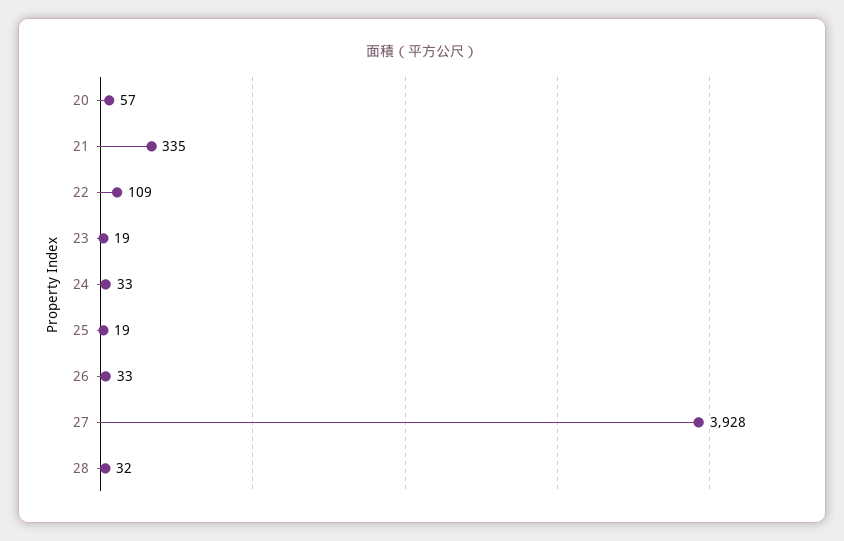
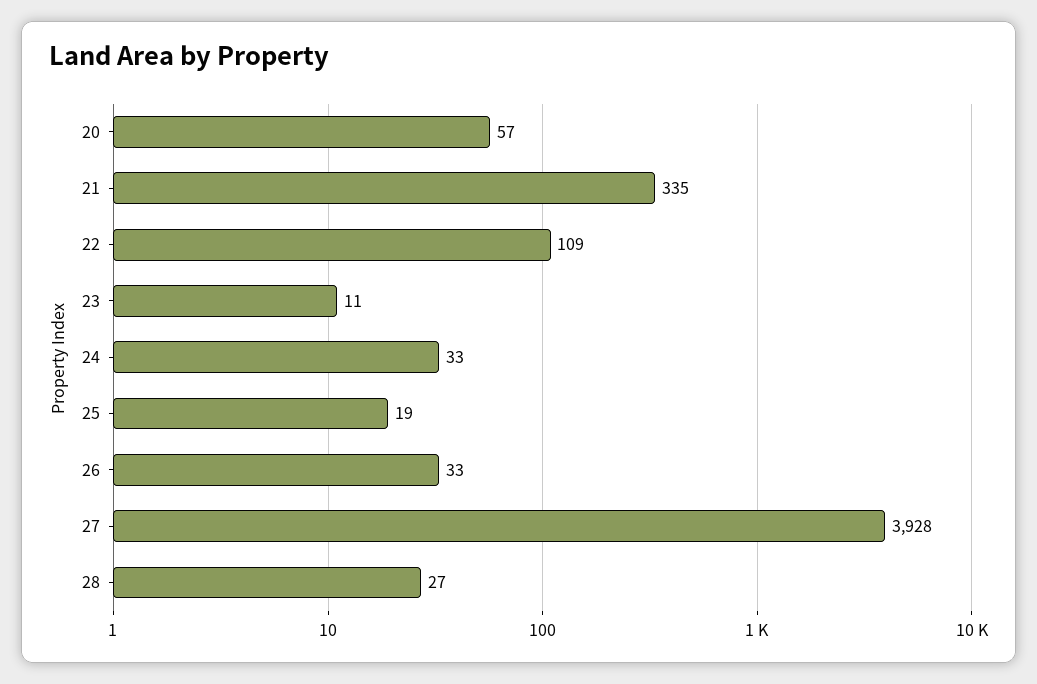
  {
    "20": 57,
    "21": 335,
    "22": 109,
-   "23": 19,
+   "23": 11,
    "24": 33,
    "25": 19,
    "26": 33,
    "27": 3928,
-   "28": 32
+   "28": 27
  }

